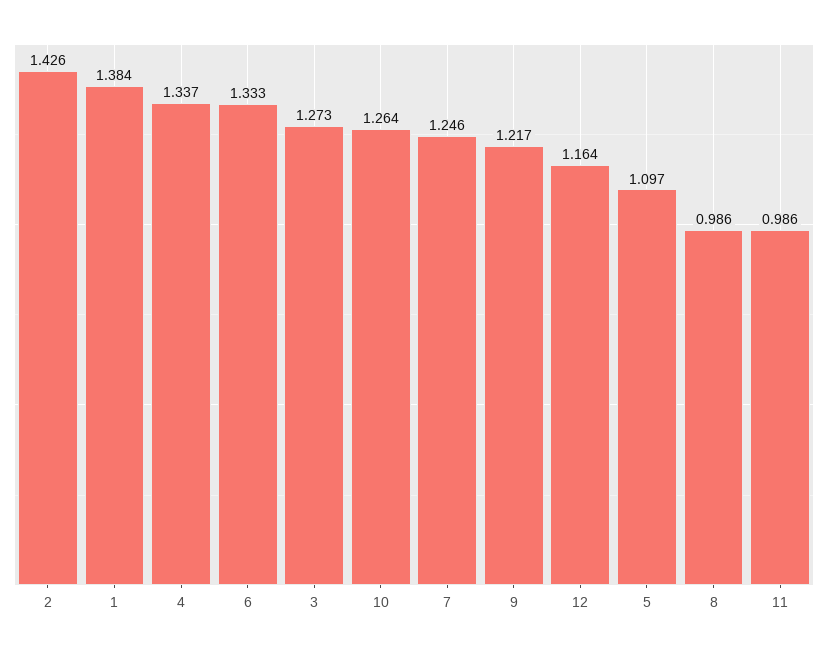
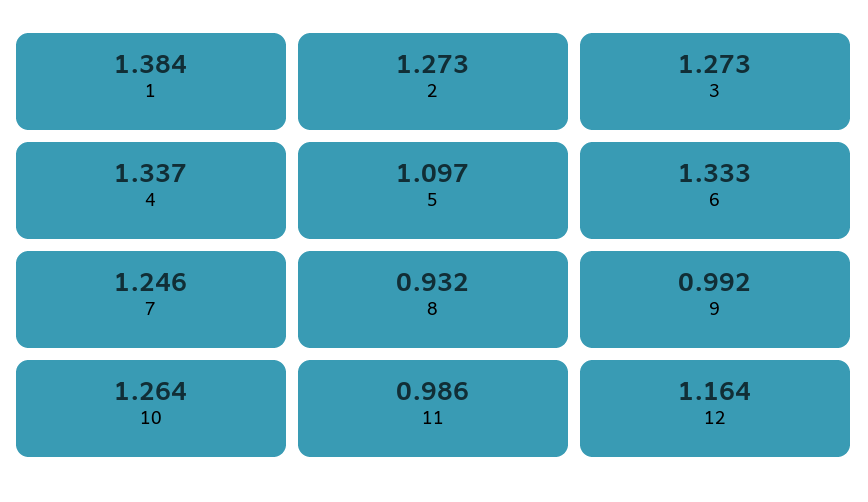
  {
-   "2": 1.426,
+   "2": 1.273,
    "1": 1.384,
    "4": 1.337,
    "6": 1.333,
    "3": 1.273,
    "10": 1.264,
    "7": 1.246,
-   "9": 1.217,
+   "9": 0.992,
    "12": 1.164,
    "5": 1.097,
-   "8": 0.986,
+   "8": 0.932,
    "11": 0.986
  }

